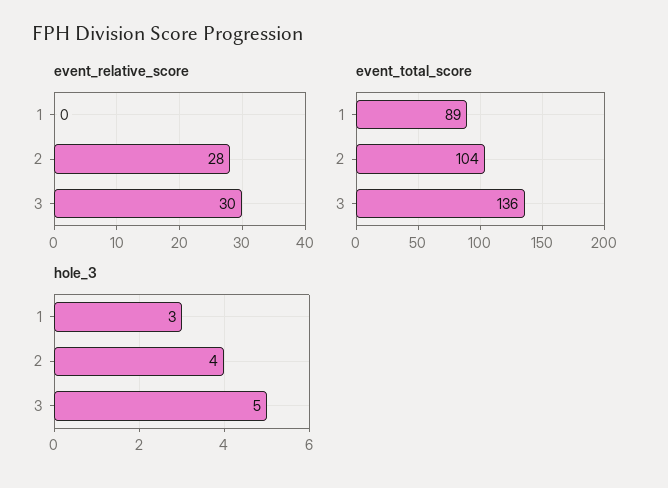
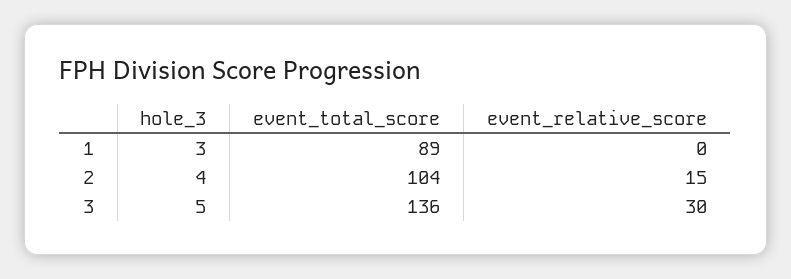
  {
    "event_relative_score": {
      "1": 0,
-     "2": 28,
+     "2": 15,
      "3": 30
    },
    "event_total_score": {
      "1": 89,
      "2": 104,
      "3": 136
    },
    "hole_3": {
      "1": 3,
      "2": 4,
      "3": 5
    }
  }

